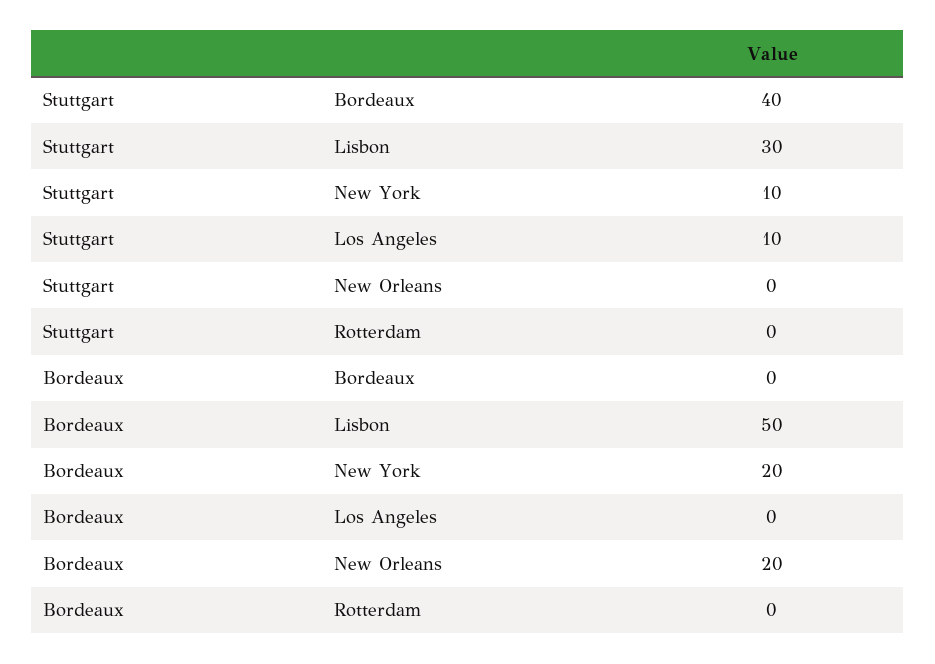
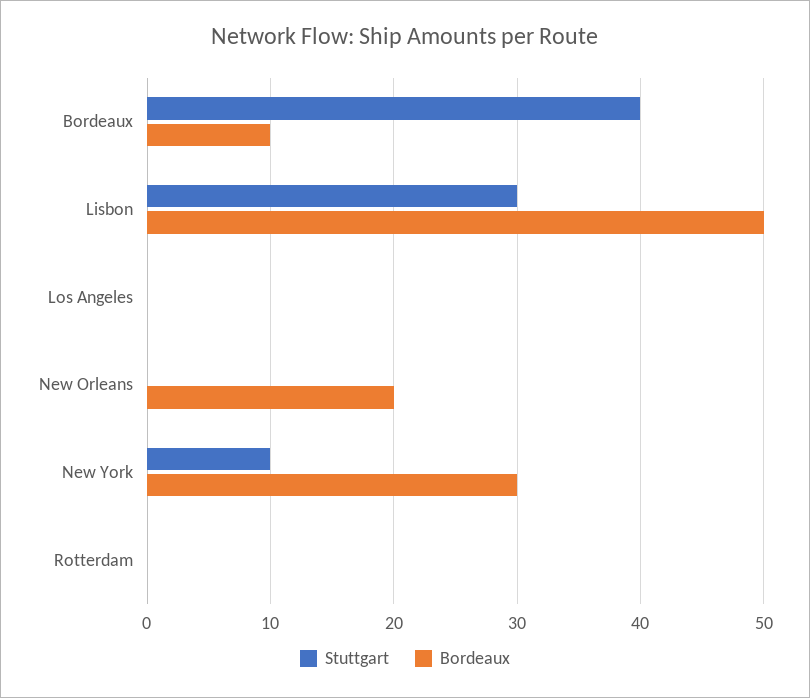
  {
    "Stuttgart": {
      "Bordeaux": 40,
      "Lisbon": 30,
      "New York": 10,
-     "Los Angeles": 10,
+     "Los Angeles": 0,
      "New Orleans": 0,
      "Rotterdam": 0
    },
    "Bordeaux": {
-     "Bordeaux": 0,
+     "Bordeaux": 10,
      "Lisbon": 50,
-     "New York": 20,
+     "New York": 30,
      "Los Angeles": 0,
      "New Orleans": 20,
      "Rotterdam": 0
    }
  }

